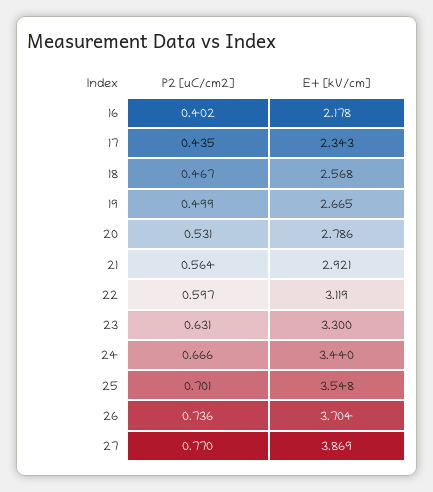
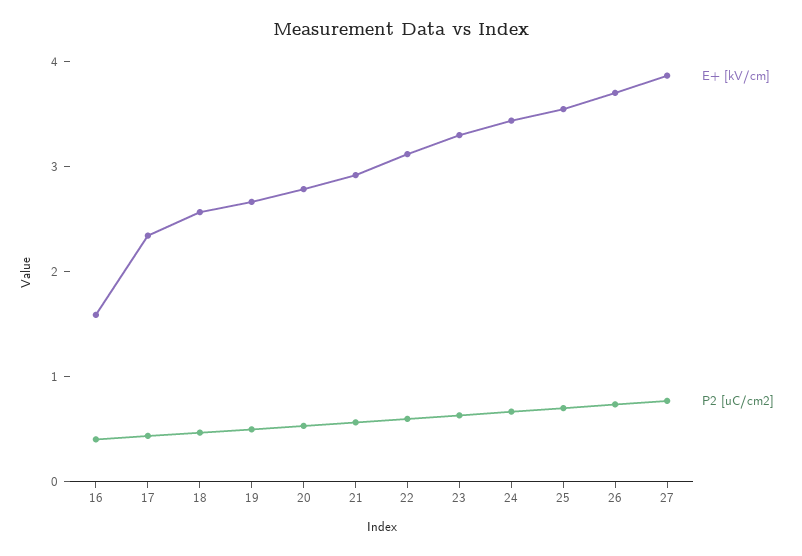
  {
    "P2 [uC/cm2]": {
      "16": 0.402,
      "17": 0.435,
      "18": 0.467,
      "19": 0.499,
      "20": 0.531,
      "21": 0.564,
      "22": 0.597,
      "23": 0.631,
      "24": 0.666,
      "25": 0.701,
      "26": 0.736,
      "27": 0.77
    },
    "E+ [kV/cm]": {
-     "16": 2.178,
+     "16": 1.6,
      "17": 2.343,
      "18": 2.568,
      "19": 2.665,
      "20": 2.786,
      "21": 2.921,
      "22": 3.119,
      "23": 3.3,
      "24": 3.44,
      "25": 3.548,
      "26": 3.704,
      "27": 3.869
    }
  }

